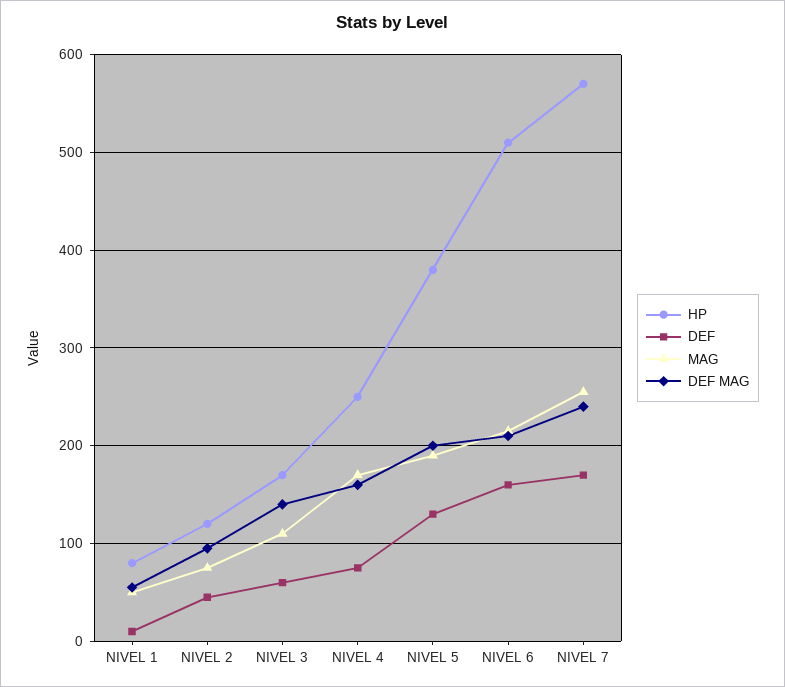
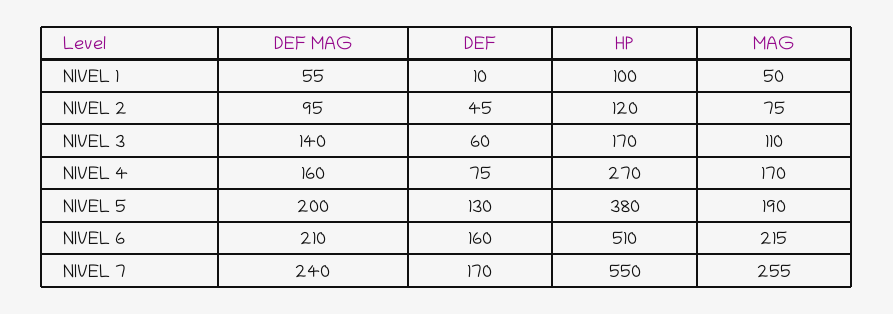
  {
    "HP": {
-     "NIVEL 1": 80,
+     "NIVEL 1": 100,
      "NIVEL 2": 120,
      "NIVEL 3": 170,
-     "NIVEL 4": 250,
+     "NIVEL 4": 270,
      "NIVEL 5": 380,
      "NIVEL 6": 510,
-     "NIVEL 7": 570
+     "NIVEL 7": 550
    },
    "DEF": {
      "NIVEL 1": 10,
      "NIVEL 2": 45,
      "NIVEL 3": 60,
      "NIVEL 4": 75,
      "NIVEL 5": 130,
      "NIVEL 6": 160,
      "NIVEL 7": 170
    },
    "MAG": {
      "NIVEL 1": 50,
      "NIVEL 2": 75,
      "NIVEL 3": 110,
      "NIVEL 4": 170,
      "NIVEL 5": 190,
      "NIVEL 6": 215,
      "NIVEL 7": 255
    },
    "DEF MAG": {
      "NIVEL 1": 55,
      "NIVEL 2": 95,
      "NIVEL 3": 140,
      "NIVEL 4": 160,
      "NIVEL 5": 200,
      "NIVEL 6": 210,
      "NIVEL 7": 240
    }
  }

